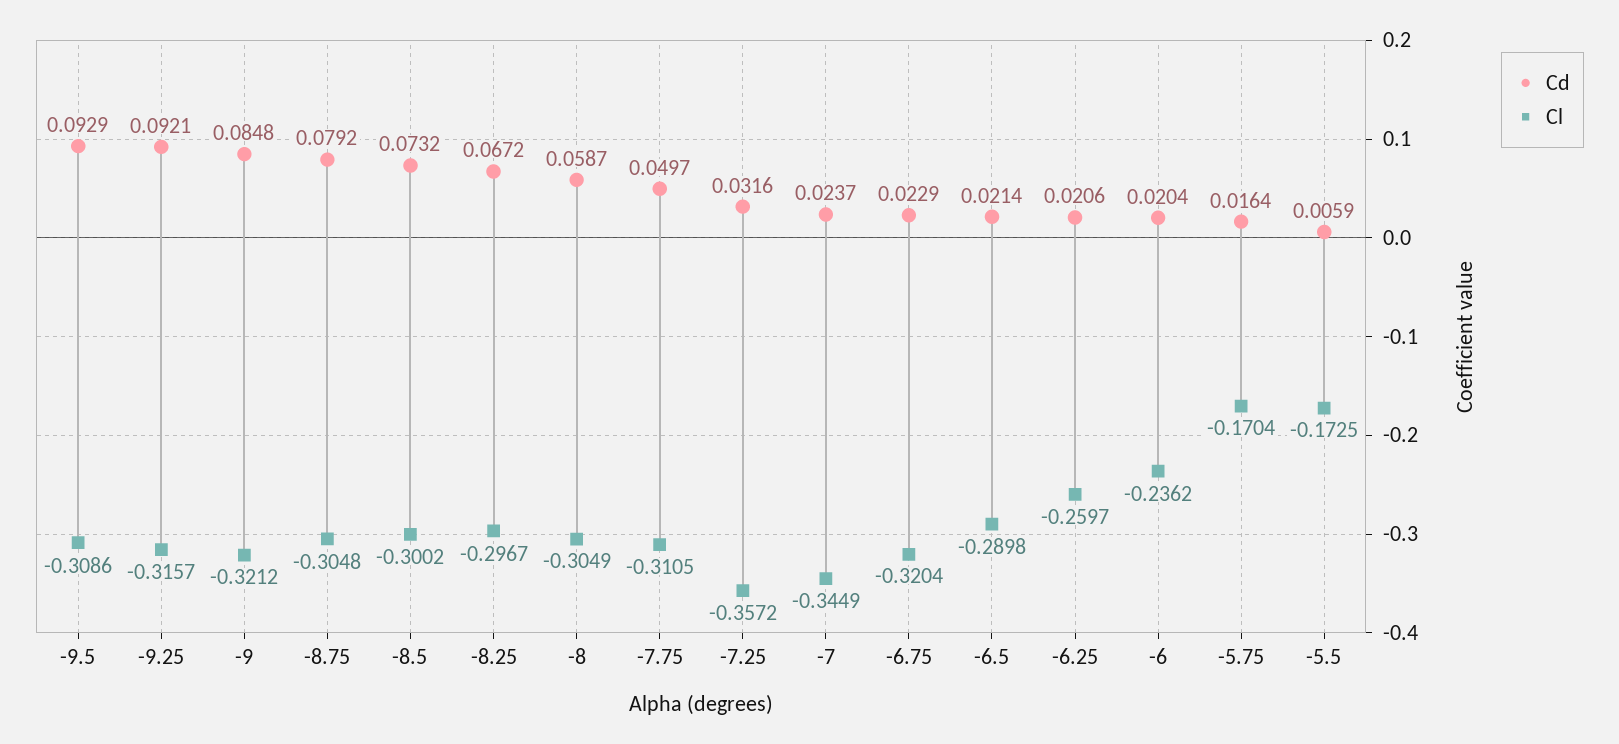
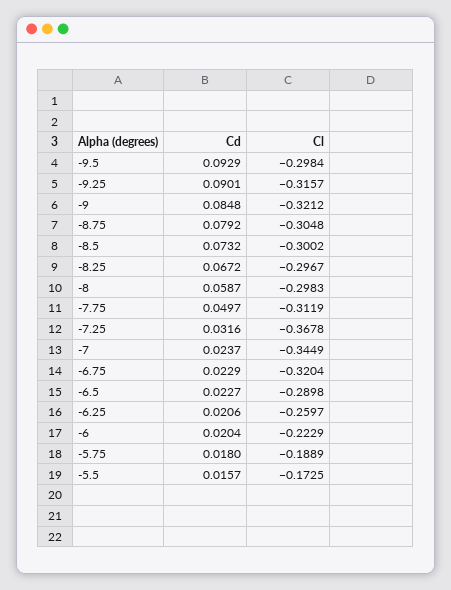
  {
    "Cd": {
      "-9.5": 0.0929,
-     "-9.25": 0.0921,
+     "-9.25": 0.0901,
      "-9": 0.0848,
      "-8.75": 0.0792,
      "-8.5": 0.0732,
      "-8.25": 0.0672,
      "-8": 0.0587,
      "-7.75": 0.0497,
      "-7.25": 0.0316,
      "-7": 0.0237,
      "-6.75": 0.0229,
-     "-6.5": 0.0214,
+     "-6.5": 0.0227,
      "-6.25": 0.0206,
      "-6": 0.0204,
-     "-5.75": 0.0164,
+     "-5.75": 0.018,
-     "-5.5": 0.0059
+     "-5.5": 0.0157
    },
    "Cl": {
-     "-9.5": -0.3086,
+     "-9.5": -0.2984,
      "-9.25": -0.3157,
      "-9": -0.3212,
      "-8.75": -0.3048,
      "-8.5": -0.3002,
      "-8.25": -0.2967,
-     "-8": -0.3049,
+     "-8": -0.2983,
-     "-7.75": -0.3105,
+     "-7.75": -0.3119,
-     "-7.25": -0.3572,
+     "-7.25": -0.3678,
      "-7": -0.3449,
      "-6.75": -0.3204,
      "-6.5": -0.2898,
      "-6.25": -0.2597,
-     "-6": -0.2362,
+     "-6": -0.2229,
-     "-5.75": -0.1704,
+     "-5.75": -0.1889,
      "-5.5": -0.1725
    }
  }

